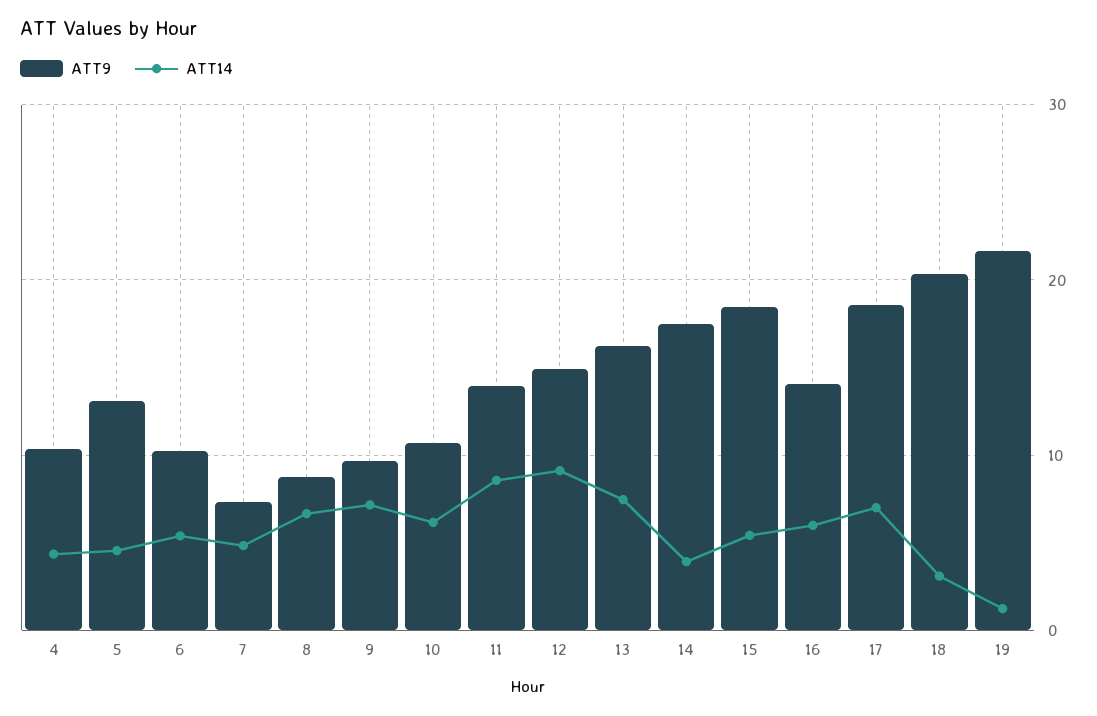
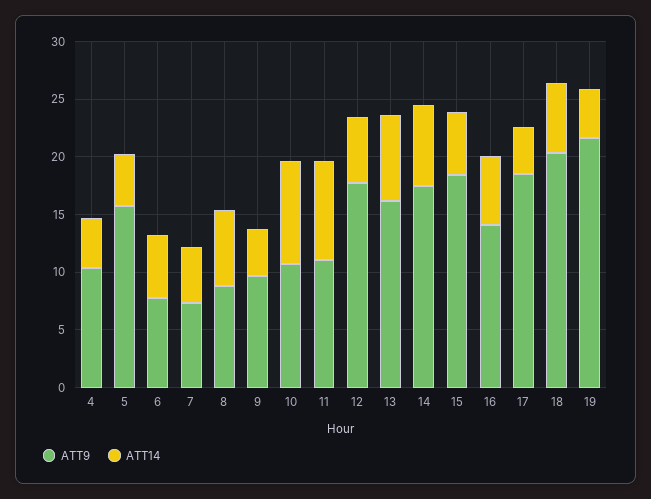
  {
    "ATT9": {
      "4": 10,
-     "5": 13,
+     "5": 16,
-     "6": 10,
+     "6": 8,
      "7": 7,
      "8": 9,
      "9": 10,
      "10": 11,
-     "11": 14,
+     "11": 11,
-     "12": 15,
+     "12": 18,
      "13": 16,
      "14": 18,
      "15": 18,
      "16": 14,
      "17": 19,
      "18": 20,
      "19": 22
    },
    "ATT14": {
      "4": 4,
      "5": 5,
      "6": 5,
      "7": 5,
      "8": 7,
-     "9": 7,
+     "9": 4,
-     "10": 6,
+     "10": 9,
      "11": 9,
-     "12": 9,
+     "12": 6,
      "13": 7,
-     "14": 4,
+     "14": 7,
      "15": 5,
      "16": 6,
-     "17": 7,
+     "17": 4,
-     "18": 3,
+     "18": 6,
-     "19": 1
+     "19": 4
    }
  }

